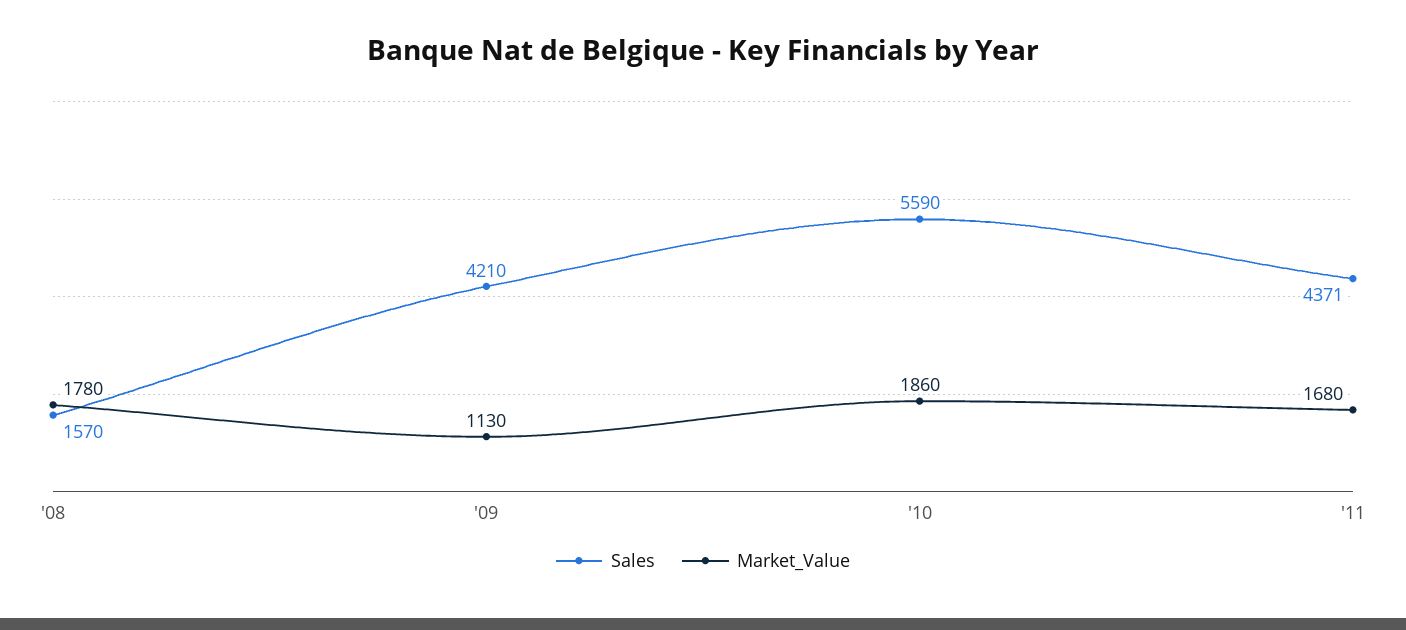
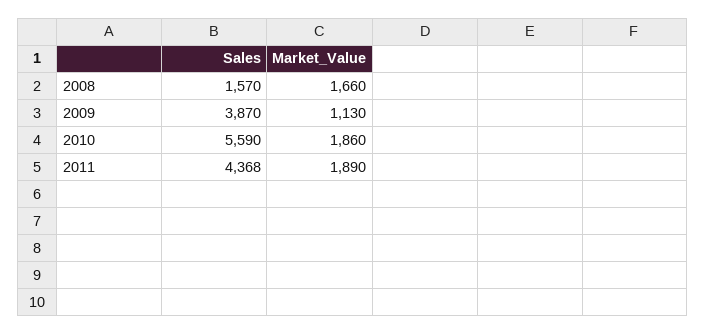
  {
    "Sales": {
      "'08": 1570,
-     "'09": 4210,
+     "'09": 3870,
      "'10": 5590,
-     "'11": 4371
+     "'11": 4368
    },
    "Market_Value": {
-     "'08": 1780,
+     "'08": 1660,
      "'09": 1130,
      "'10": 1860,
-     "'11": 1680
+     "'11": 1890
    }
  }

